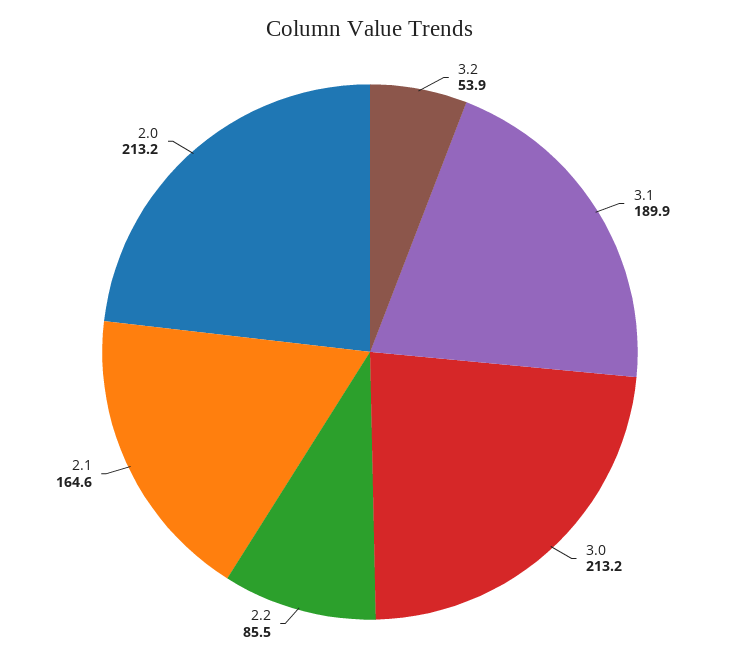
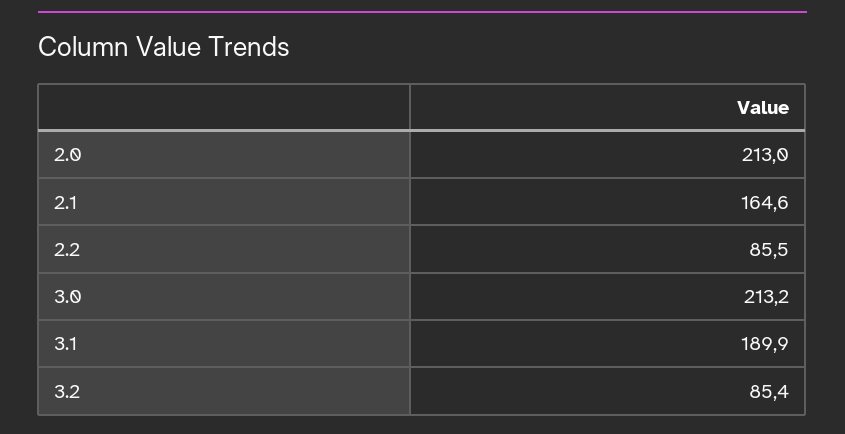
  {
-   "3.2": 53.9,
+   "3.2": 85.4,
    "3.1": 189.9,
    "3.0": 213.2,
    "2.2": 85.5,
    "2.1": 164.6,
-   "2.0": 213.2
+   "2.0": 213
  }

